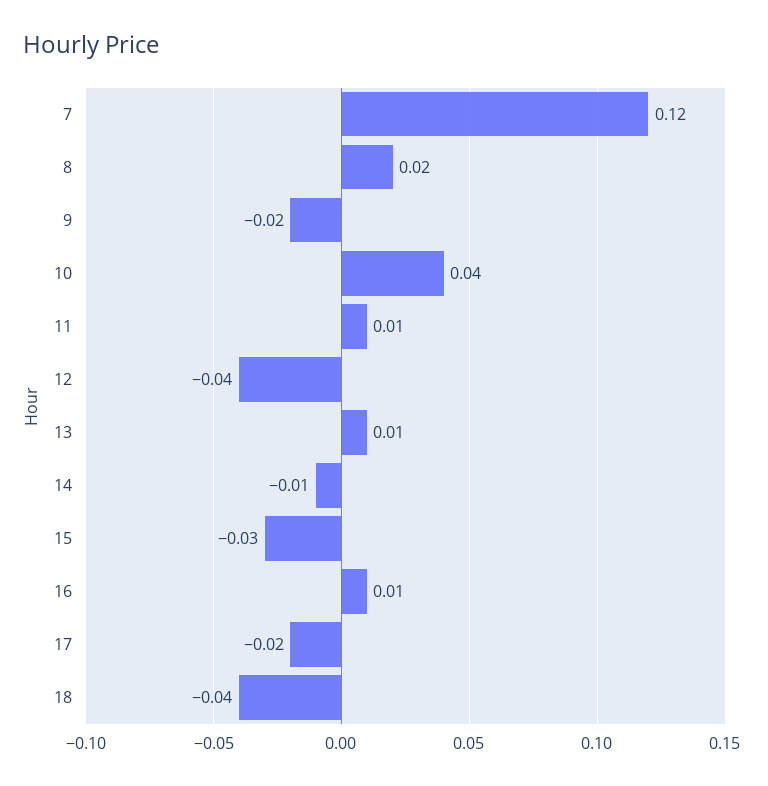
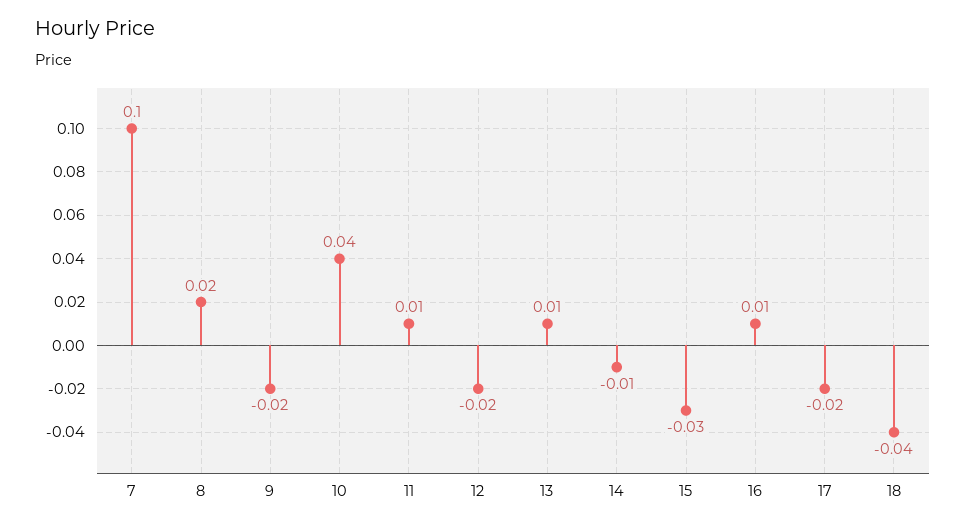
  {
-   "7": 0.12,
+   "7": 0.1,
    "8": 0.02,
    "9": -0.02,
    "10": 0.04,
    "11": 0.01,
-   "12": -0.04,
+   "12": -0.02,
    "13": 0.01,
    "14": -0.01,
    "15": -0.03,
    "16": 0.01,
    "17": -0.02,
    "18": -0.04
  }

